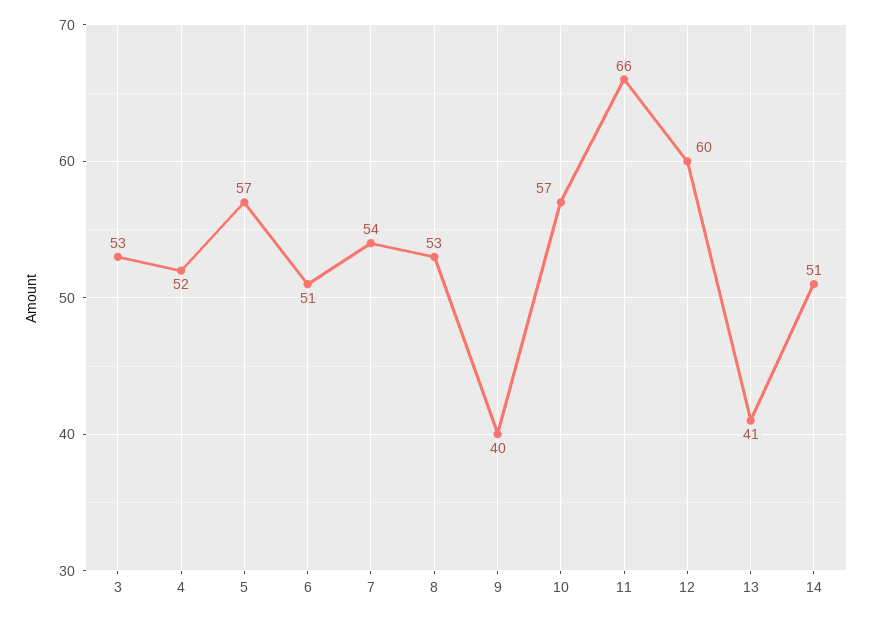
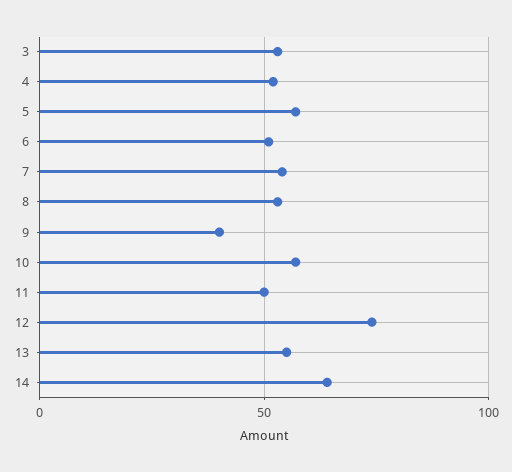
  {
    "3": 53,
    "4": 52,
    "5": 57,
    "6": 51,
    "7": 54,
    "8": 53,
    "9": 40,
    "10": 57,
-   "11": 66,
+   "11": 50,
-   "12": 60,
+   "12": 75,
-   "13": 41,
+   "13": 55,
-   "14": 51
+   "14": 65
  }

